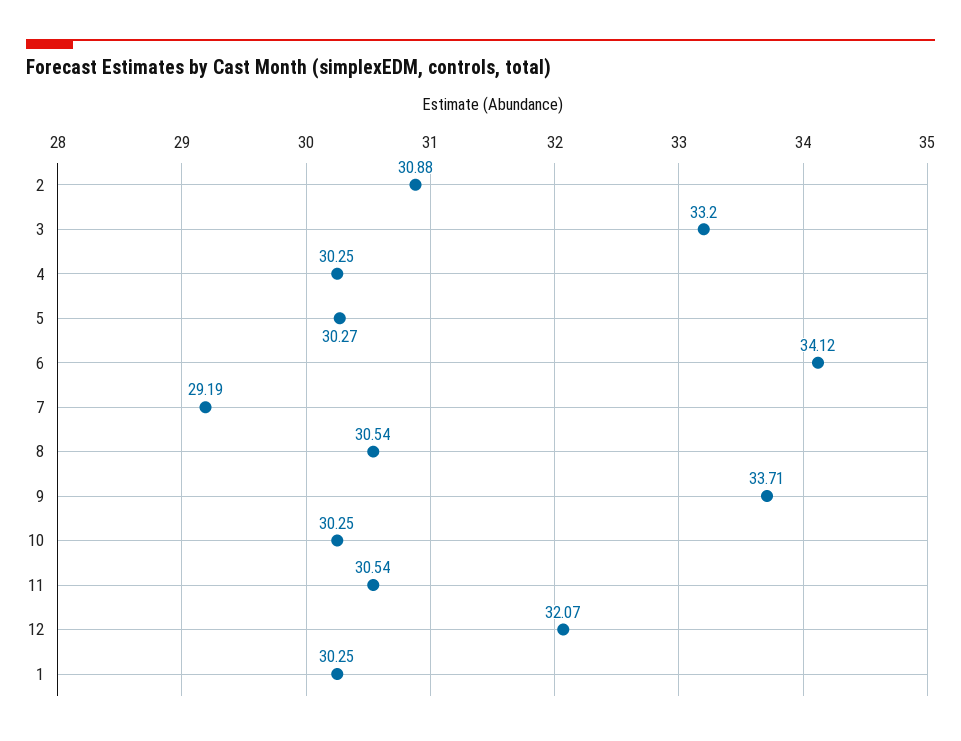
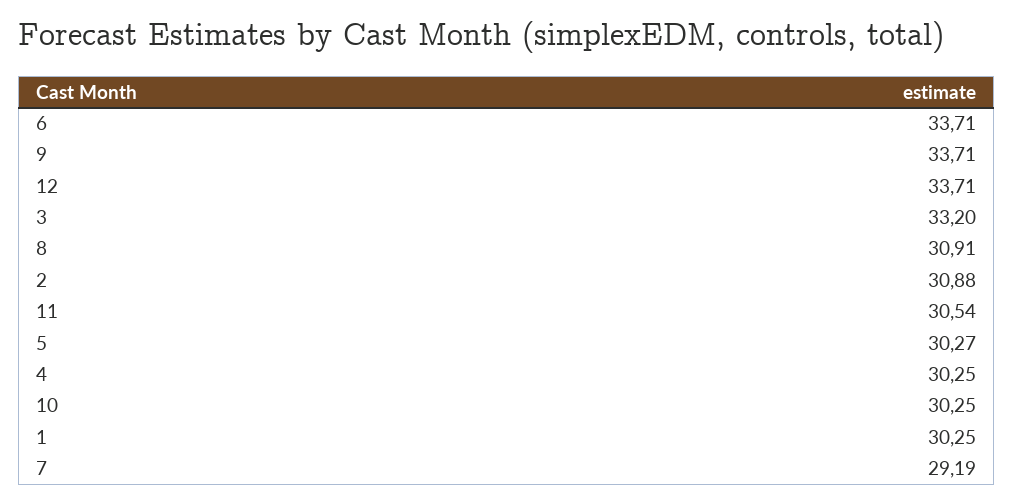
  {
    "2": 30.88,
    "3": 33.2,
    "4": 30.25,
    "5": 30.27,
-   "6": 34.12,
+   "6": 33.71,
    "7": 29.19,
-   "8": 30.54,
+   "8": 30.91,
    "9": 33.71,
    "10": 30.25,
    "11": 30.54,
-   "12": 32.07,
+   "12": 33.71,
    "1": 30.25
  }

